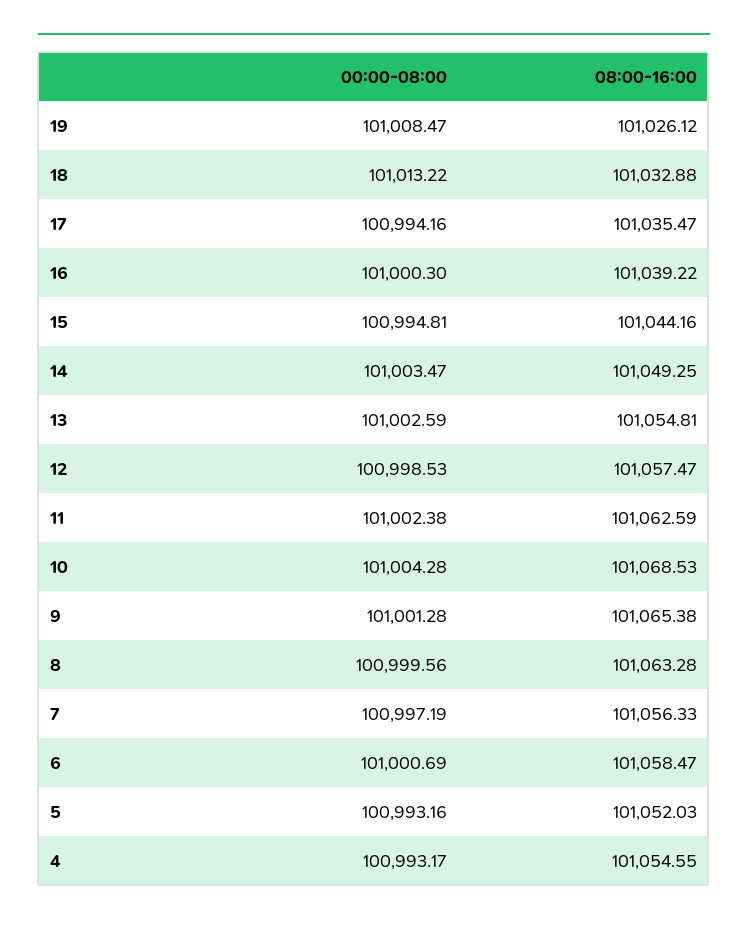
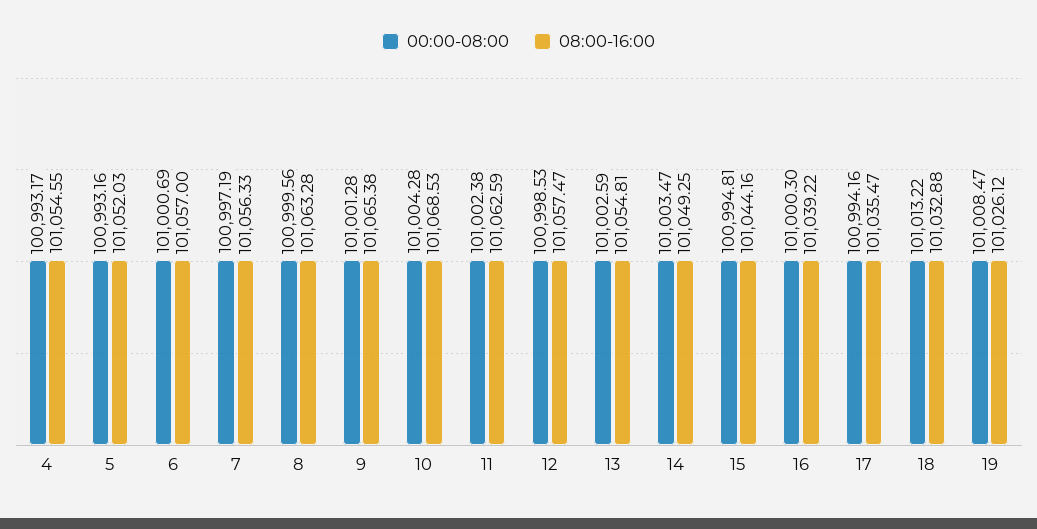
  {
    "00:00-08:00": {
      "19": 101008.47,
      "18": 101013.22,
      "17": 100994.16,
      "16": 101000.3,
      "15": 100994.81,
      "14": 101003.47,
      "13": 101002.59,
      "12": 100998.53,
      "11": 101002.38,
      "10": 101004.28,
      "9": 101001.28,
      "8": 100999.56,
      "7": 100997.19,
      "6": 101000.69,
      "5": 100993.16,
      "4": 100993.17
    },
    "08:00-16:00": {
      "19": 101026.12,
      "18": 101032.88,
      "17": 101035.47,
      "16": 101039.22,
      "15": 101044.16,
      "14": 101049.25,
      "13": 101054.81,
      "12": 101057.47,
      "11": 101062.59,
      "10": 101068.53,
      "9": 101065.38,
      "8": 101063.28,
      "7": 101056.33,
-     "6": 101058.47,
+     "6": 101057,
      "5": 101052.03,
      "4": 101054.55
    }
  }

